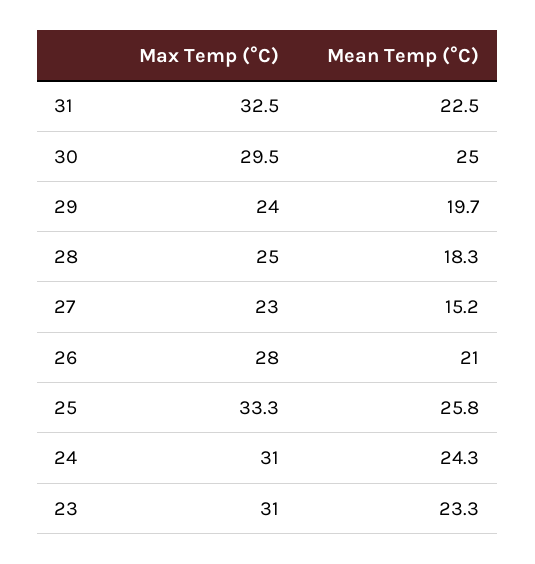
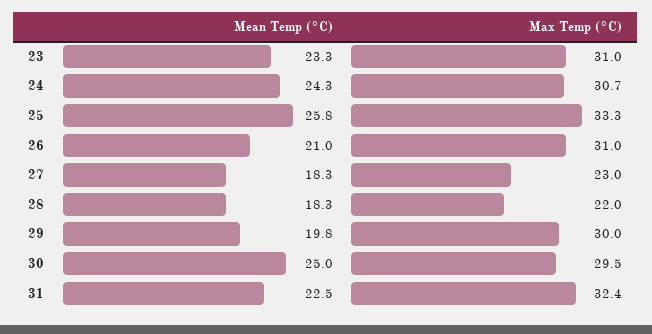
  {
    "Max Temp (°C)": {
-     "31": 32.5,
+     "31": 32.4,
      "30": 29.5,
-     "29": 24,
+     "29": 30,
-     "28": 25,
+     "28": 22,
      "27": 23,
-     "26": 28,
+     "26": 31,
      "25": 33.3,
-     "24": 31,
+     "24": 30.7,
      "23": 31
    },
    "Mean Temp (°C)": {
      "31": 22.5,
      "30": 25,
-     "29": 19.7,
+     "29": 19.8,
      "28": 18.3,
-     "27": 15.2,
+     "27": 18.3,
      "26": 21,
      "25": 25.8,
      "24": 24.3,
      "23": 23.3
    }
  }

